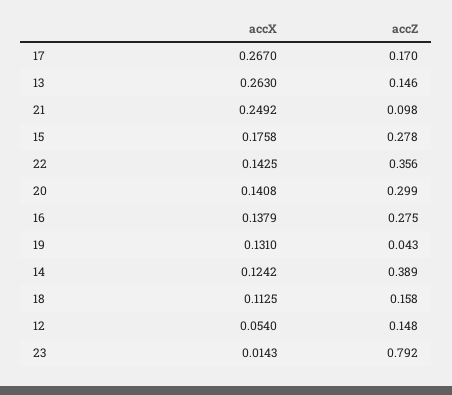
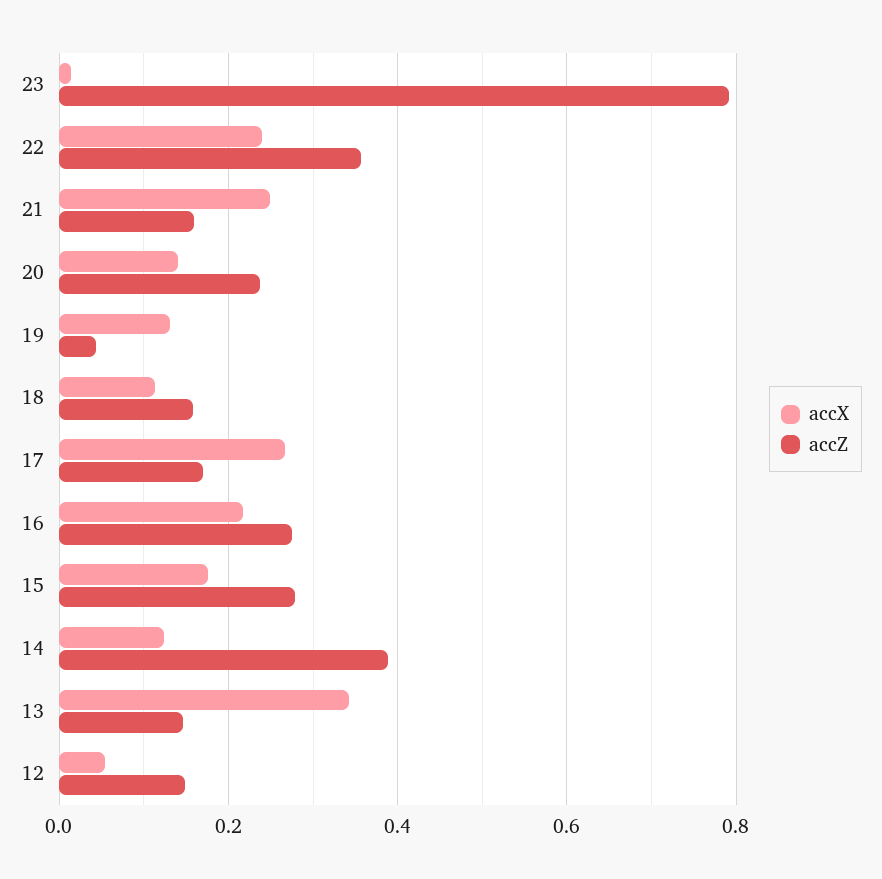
  {
    "accX": {
      "17": 0.267,
-     "13": 0.263,
+     "13": 0.34,
      "21": 0.2492,
      "15": 0.1758,
-     "22": 0.1425,
+     "22": 0.24,
      "20": 0.1408,
-     "16": 0.1379,
+     "16": 0.22,
      "19": 0.131,
      "14": 0.1242,
      "18": 0.1125,
      "12": 0.054,
      "23": 0.0143
    },
    "accZ": {
      "17": 0.17,
      "13": 0.146,
-     "21": 0.098,
+     "21": 0.16,
      "15": 0.278,
      "22": 0.356,
-     "20": 0.299,
+     "20": 0.24,
      "16": 0.275,
      "19": 0.043,
      "14": 0.389,
      "18": 0.158,
      "12": 0.148,
      "23": 0.792
    }
  }

